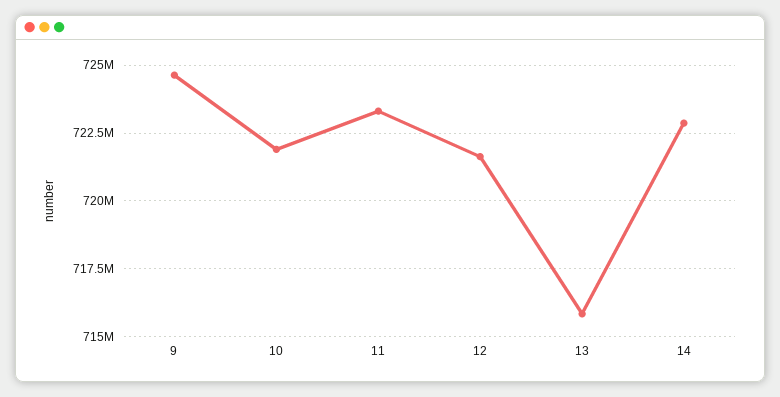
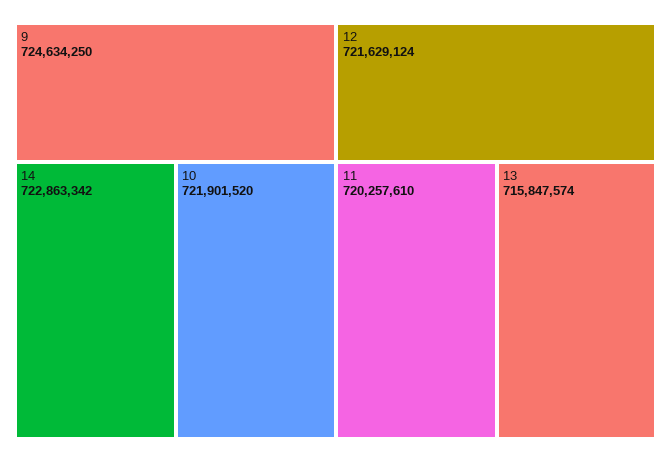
  {
    "9": 724634250,
    "10": 721901520,
-   "11": 723250000,
+   "11": 720257610,
    "12": 721629124,
    "13": 715847574,
    "14": 722863342
  }

